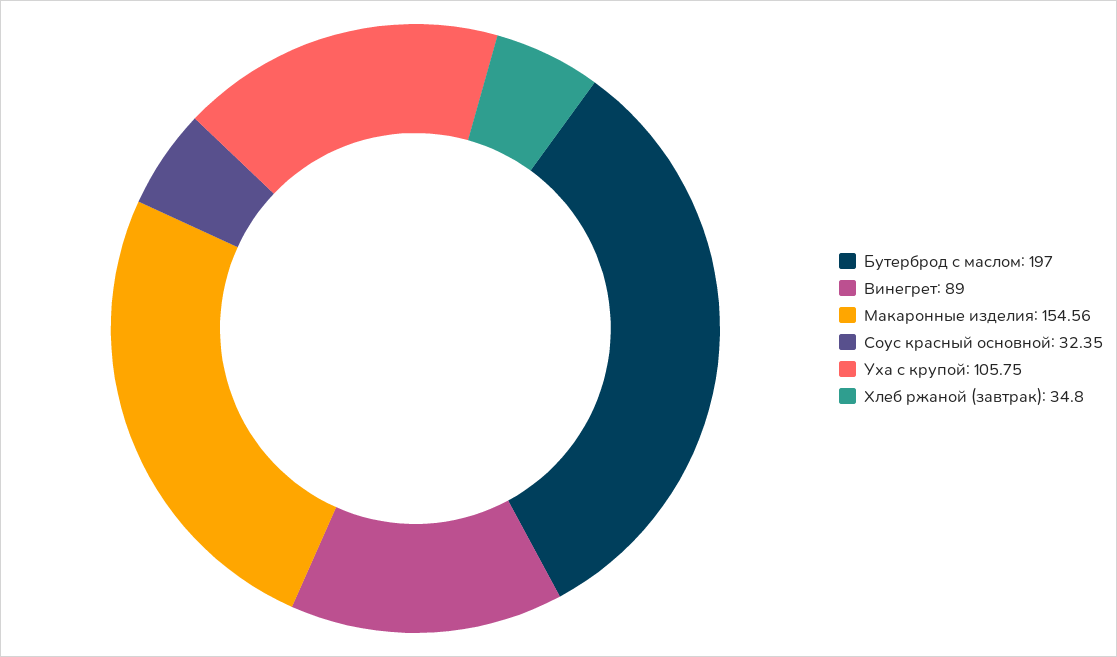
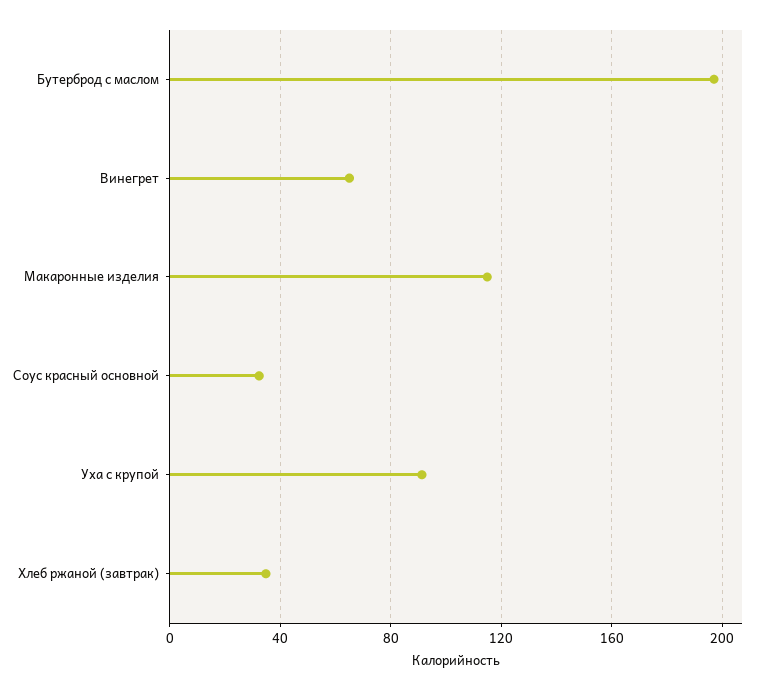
  {
    "Бутерброд с маслом": 197,
-   "Винегрет": 89,
+   "Винегрет": 65,
-   "Макаронные изделия": 154.56,
+   "Макаронные изделия": 115,
    "Соус красный основной": 32.35,
-   "Уха с крупой": 105.75,
+   "Уха с крупой": 90,
    "Хлеб ржаной (завтрак)": 34.8
  }

